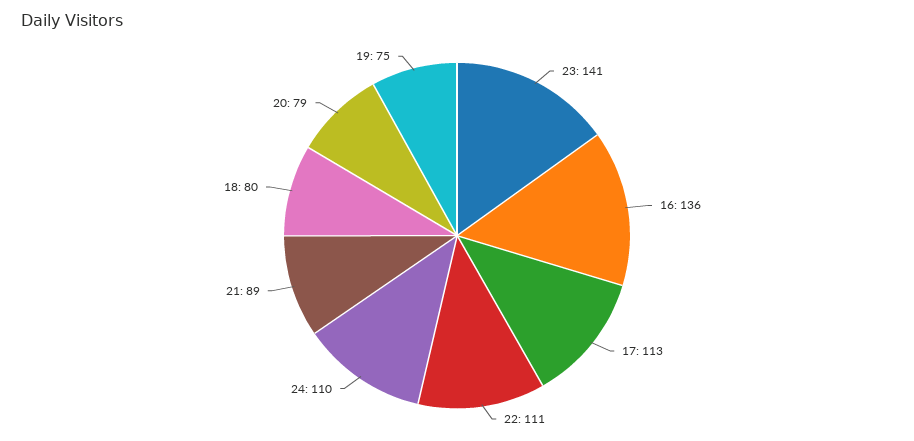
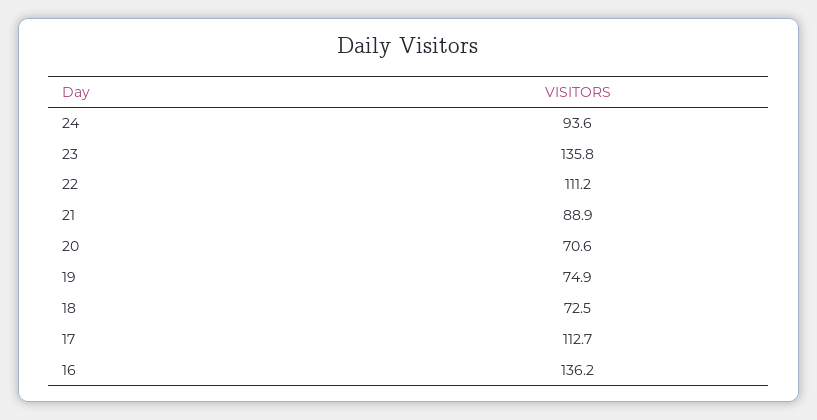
  {
-   "23": 141,
+   "23": 135.8,
    "16": 136.2,
    "17": 112.7,
    "22": 111.2,
-   "24": 110,
+   "24": 93.6,
    "21": 88.9,
-   "18": 80,
+   "18": 72.5,
-   "20": 79,
+   "20": 70.6,
    "19": 74.9
  }

